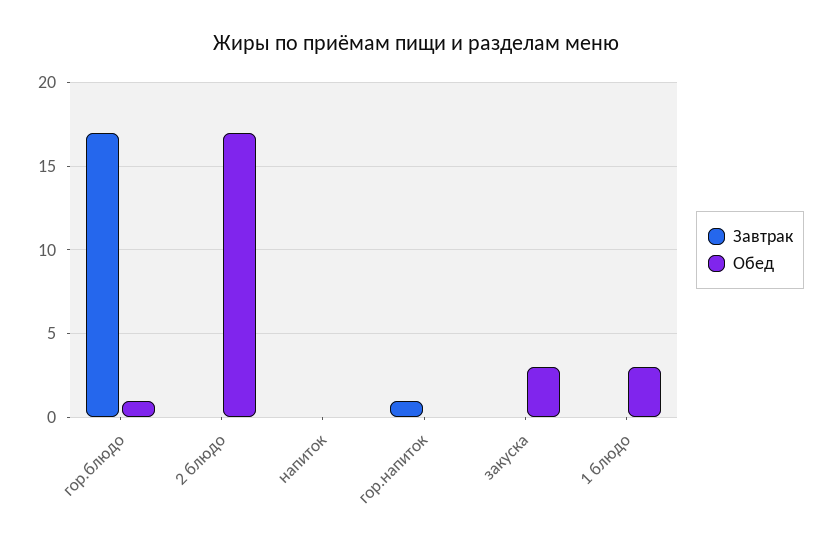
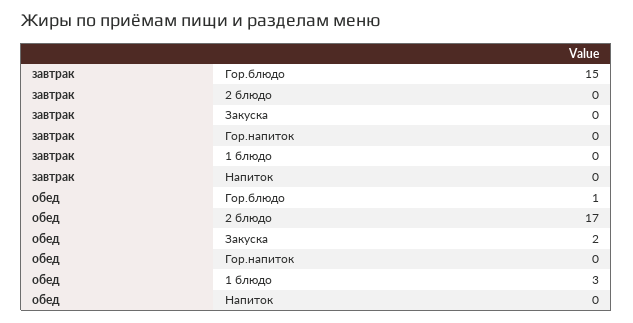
  {
    "Завтрак": {
-     "гор.блюдо": 17,
+     "гор.блюдо": 15,
      "2 блюдо": 0,
      "напиток": 0,
-     "гор.напиток": 1,
+     "гор.напиток": 0,
      "закуска": 0,
      "1 блюдо": 0
    },
    "Обед": {
      "гор.блюдо": 1,
      "2 блюдо": 17,
      "напиток": 0,
      "гор.напиток": 0,
-     "закуска": 3,
+     "закуска": 2,
      "1 блюдо": 3
    }
  }

